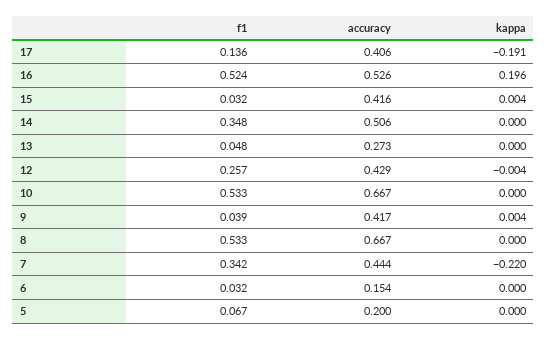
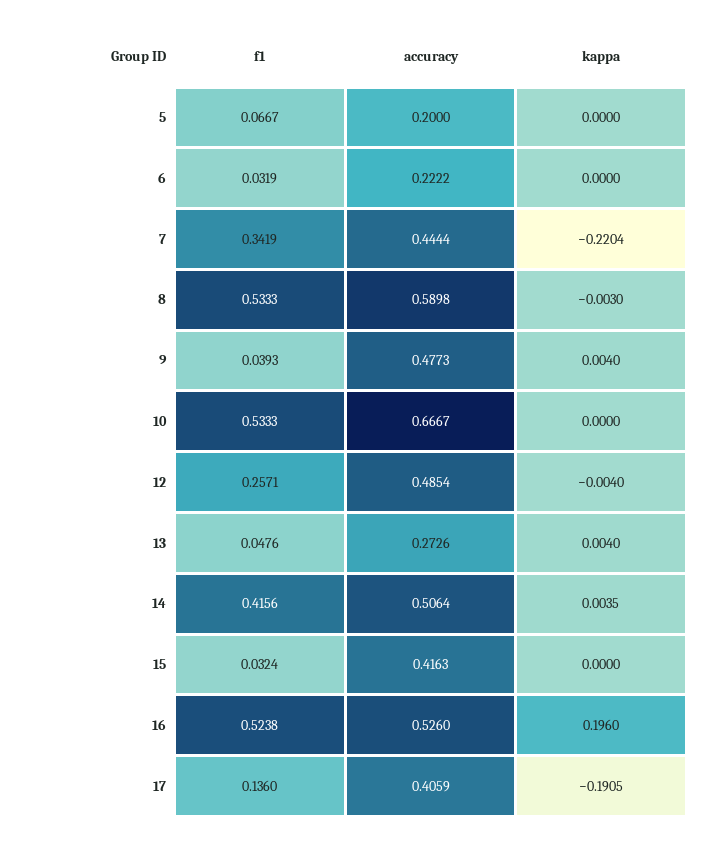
  {
    "f1": {
      "17": 0.136,
      "16": 0.5238,
      "15": 0.0324,
-     "14": 0.348,
+     "14": 0.4156,
      "13": 0.0476,
      "12": 0.2571,
      "10": 0.5333,
      "9": 0.0393,
      "8": 0.5333,
      "7": 0.3419,
      "6": 0.0319,
      "5": 0.0667
    },
    "accuracy": {
      "17": 0.4059,
      "16": 0.526,
      "15": 0.4163,
      "14": 0.5064,
      "13": 0.2726,
-     "12": 0.429,
+     "12": 0.4854,
      "10": 0.6667,
-     "9": 0.417,
+     "9": 0.4773,
-     "8": 0.667,
+     "8": 0.5898,
      "7": 0.4444,
-     "6": 0.154,
+     "6": 0.2222,
      "5": 0.2
    },
    "kappa": {
      "17": -0.1905,
      "16": 0.196,
-     "15": 0.004,
+     "15": 0,
-     "14": 0,
+     "14": 0.0035,
-     "13": 0,
+     "13": 0.004,
      "12": -0.004,
      "10": 0,
      "9": 0.004,
-     "8": 0,
+     "8": -0.003,
      "7": -0.2204,
      "6": 0,
      "5": 0
    }
  }

